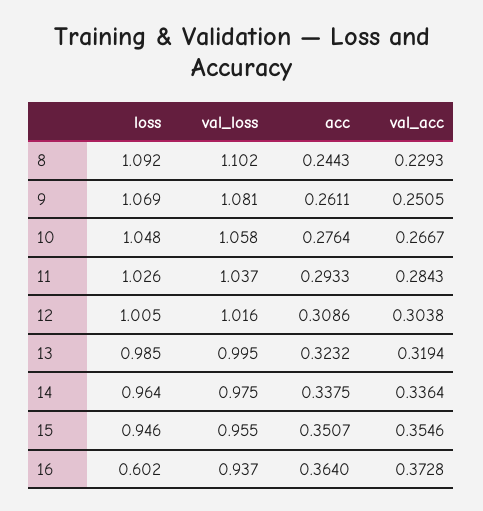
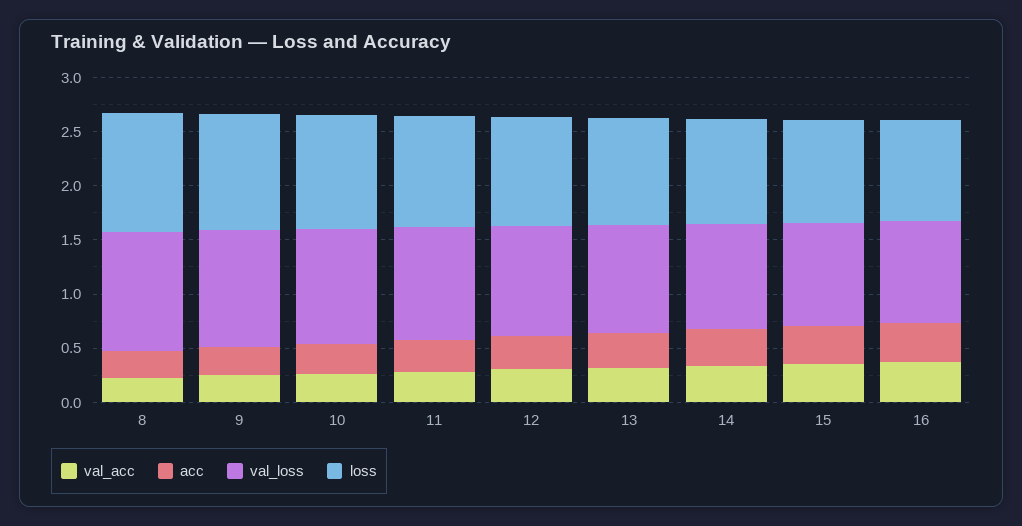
  {
    "loss": {
      "8": 1.092,
      "9": 1.069,
      "10": 1.048,
      "11": 1.026,
      "12": 1.005,
      "13": 0.985,
      "14": 0.964,
      "15": 0.946,
-     "16": 0.602
+     "16": 0.9
    },
    "val_loss": {
      "8": 1.102,
      "9": 1.081,
      "10": 1.058,
      "11": 1.037,
      "12": 1.016,
      "13": 0.995,
      "14": 0.975,
      "15": 0.955,
      "16": 0.937
    },
    "acc": {
      "8": 0.2443,
      "9": 0.2611,
      "10": 0.2764,
      "11": 0.2933,
      "12": 0.3086,
      "13": 0.3232,
      "14": 0.3375,
      "15": 0.3507,
      "16": 0.364
    },
    "val_acc": {
      "8": 0.2293,
      "9": 0.2505,
      "10": 0.2667,
      "11": 0.2843,
      "12": 0.3038,
      "13": 0.3194,
      "14": 0.3364,
      "15": 0.3546,
      "16": 0.3728
    }
  }

